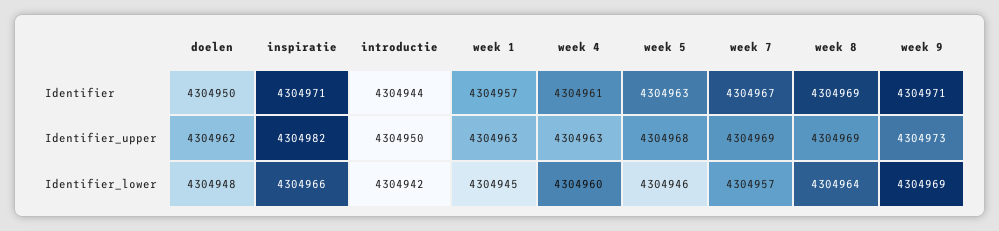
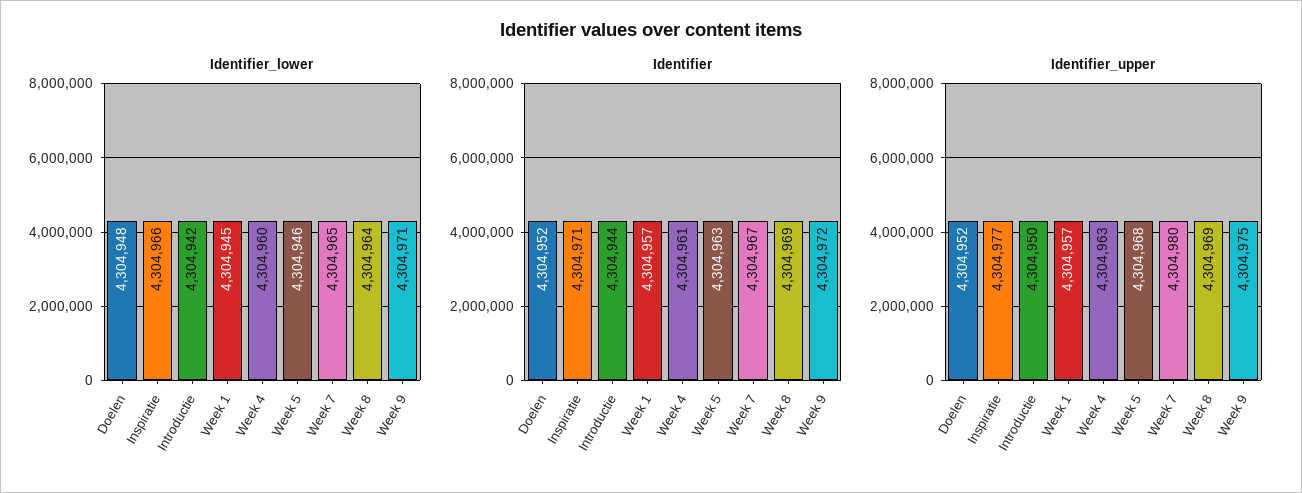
  {
    "Identifier": {
-     "doelen": 4304950,
+     "doelen": 4304952,
      "inspiratie": 4304971,
      "introductie": 4304944,
      "week 1": 4304957,
      "week 4": 4304961,
      "week 5": 4304963,
      "week 7": 4304967,
      "week 8": 4304969,
-     "week 9": 4304971
+     "week 9": 4304972
    },
    "Identifier_upper": {
-     "doelen": 4304962,
+     "doelen": 4304952,
-     "inspiratie": 4304982,
+     "inspiratie": 4304977,
      "introductie": 4304950,
-     "week 1": 4304963,
+     "week 1": 4304957,
      "week 4": 4304963,
      "week 5": 4304968,
-     "week 7": 4304969,
+     "week 7": 4304980,
      "week 8": 4304969,
-     "week 9": 4304973
+     "week 9": 4304975
    },
    "Identifier_lower": {
      "doelen": 4304948,
      "inspiratie": 4304966,
      "introductie": 4304942,
      "week 1": 4304945,
      "week 4": 4304960,
      "week 5": 4304946,
-     "week 7": 4304957,
+     "week 7": 4304965,
      "week 8": 4304964,
-     "week 9": 4304969
+     "week 9": 4304971
    }
  }

